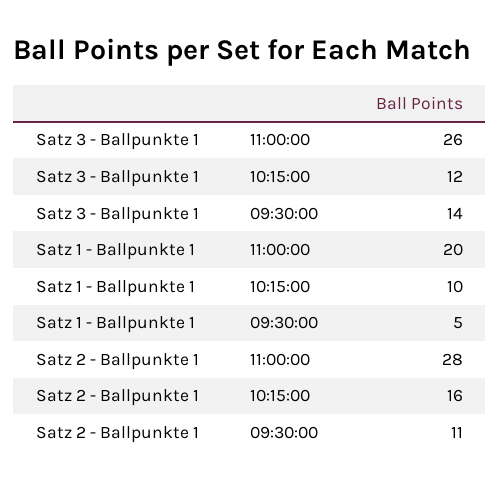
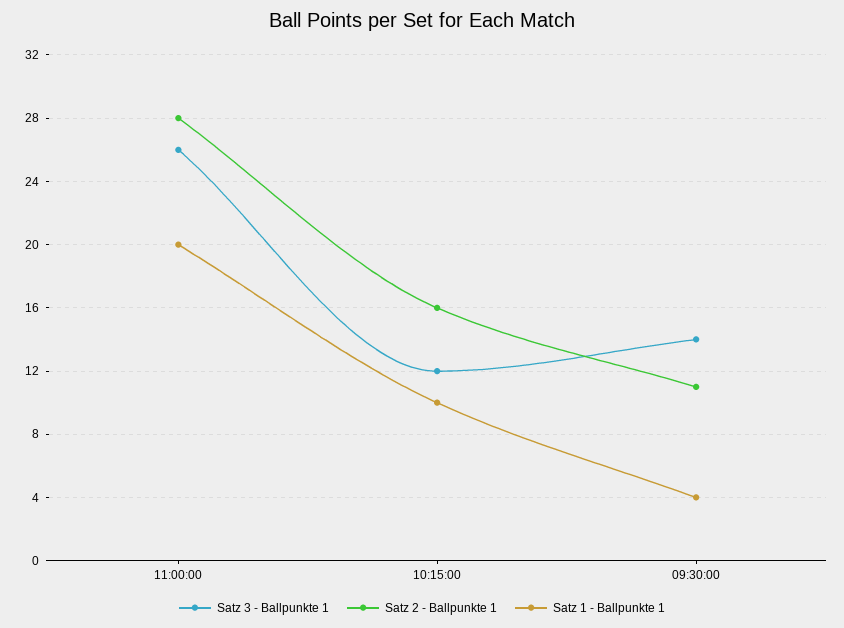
  {
    "Satz 3 - Ballpunkte 1": {
      "11:00:00": 26,
      "10:15:00": 12,
      "09:30:00": 14
    },
    "Satz 1 - Ballpunkte 1": {
      "11:00:00": 20,
      "10:15:00": 10,
-     "09:30:00": 5
+     "09:30:00": 4
    },
    "Satz 2 - Ballpunkte 1": {
      "11:00:00": 28,
      "10:15:00": 16,
      "09:30:00": 11
    }
  }

